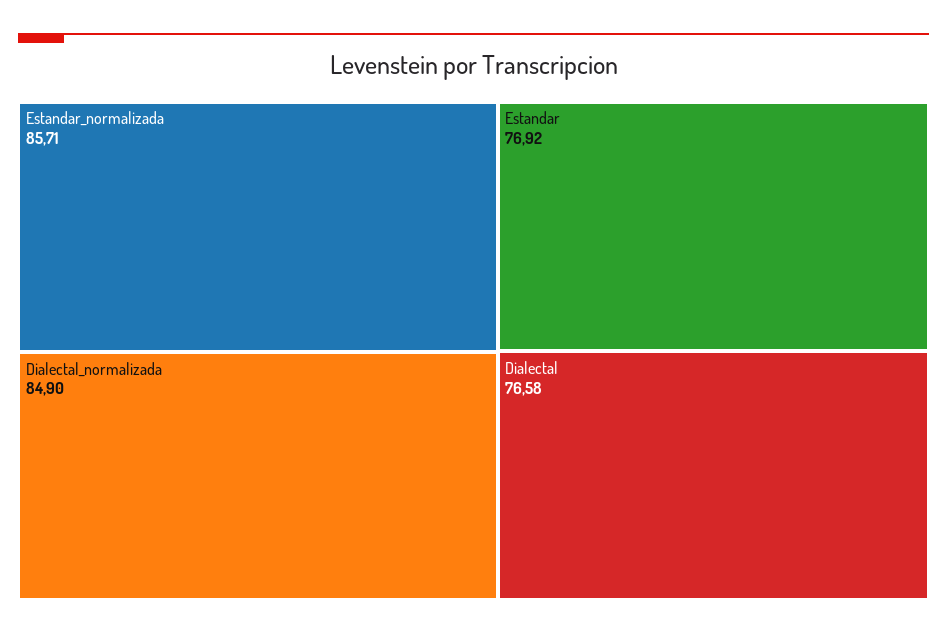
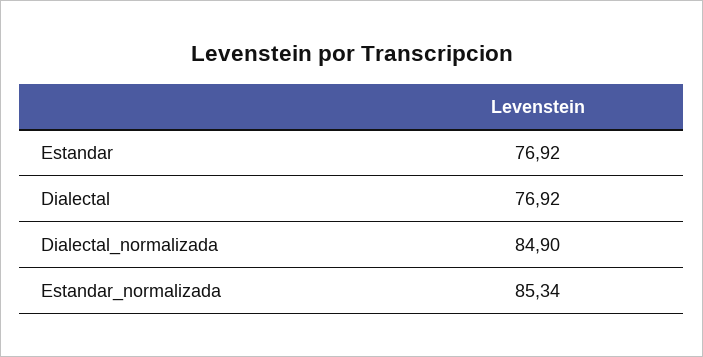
  {
-   "Estandar_normalizada": 85.71,
+   "Estandar_normalizada": 85.34,
    "Dialectal_normalizada": 84.9,
    "Estandar": 76.92,
-   "Dialectal": 76.58
+   "Dialectal": 76.92
  }

